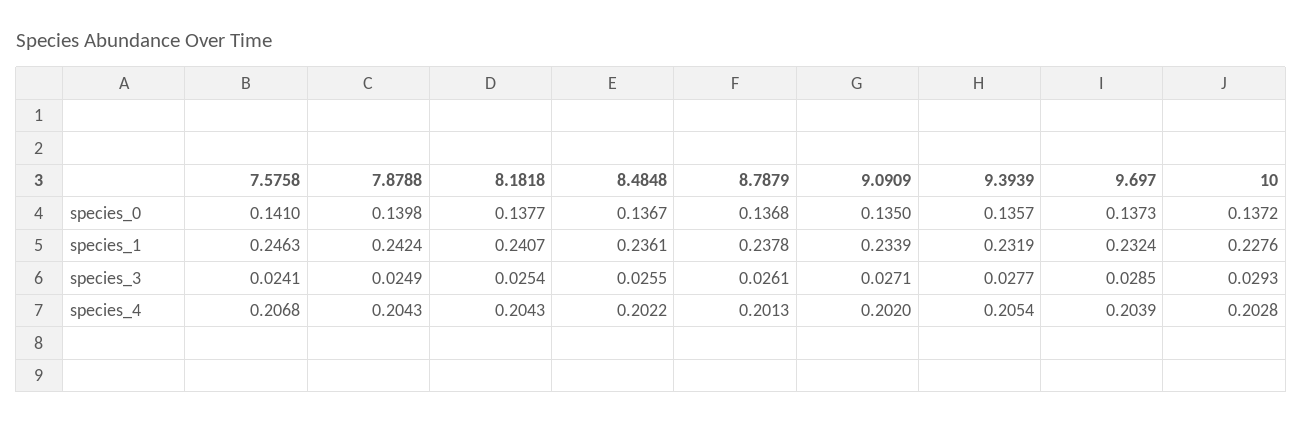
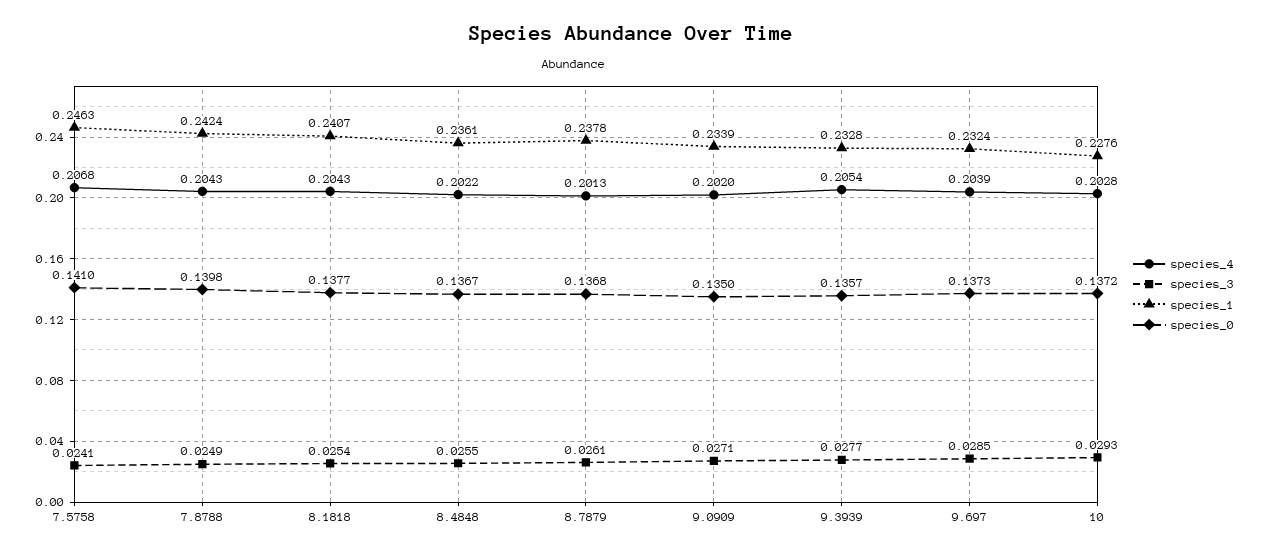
  {
    "species_0": {
      "7.5758": 0.141,
      "7.8788": 0.1398,
      "8.1818": 0.1377,
      "8.4848": 0.1367,
      "8.7879": 0.1368,
      "9.0909": 0.135,
      "9.3939": 0.1357,
      "9.697": 0.1373,
      "10": 0.1372
    },
    "species_1": {
      "7.5758": 0.2463,
      "7.8788": 0.2424,
      "8.1818": 0.2407,
      "8.4848": 0.2361,
      "8.7879": 0.2378,
      "9.0909": 0.2339,
-     "9.3939": 0.2319,
+     "9.3939": 0.2328,
      "9.697": 0.2324,
      "10": 0.2276
    },
    "species_3": {
      "7.5758": 0.0241,
      "7.8788": 0.0249,
      "8.1818": 0.0254,
      "8.4848": 0.0255,
      "8.7879": 0.0261,
      "9.0909": 0.0271,
      "9.3939": 0.0277,
      "9.697": 0.0285,
      "10": 0.0293
    },
    "species_4": {
      "7.5758": 0.2068,
      "7.8788": 0.2043,
      "8.1818": 0.2043,
      "8.4848": 0.2022,
      "8.7879": 0.2013,
      "9.0909": 0.202,
      "9.3939": 0.2054,
      "9.697": 0.2039,
      "10": 0.2028
    }
  }

